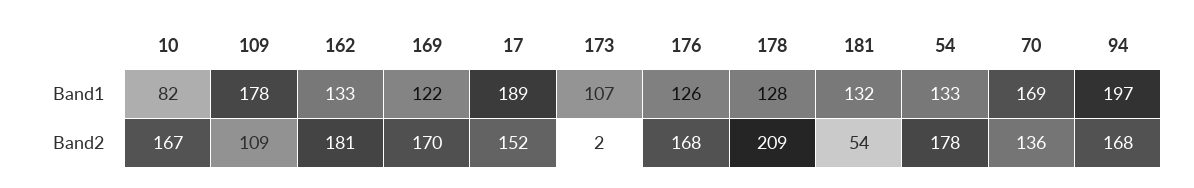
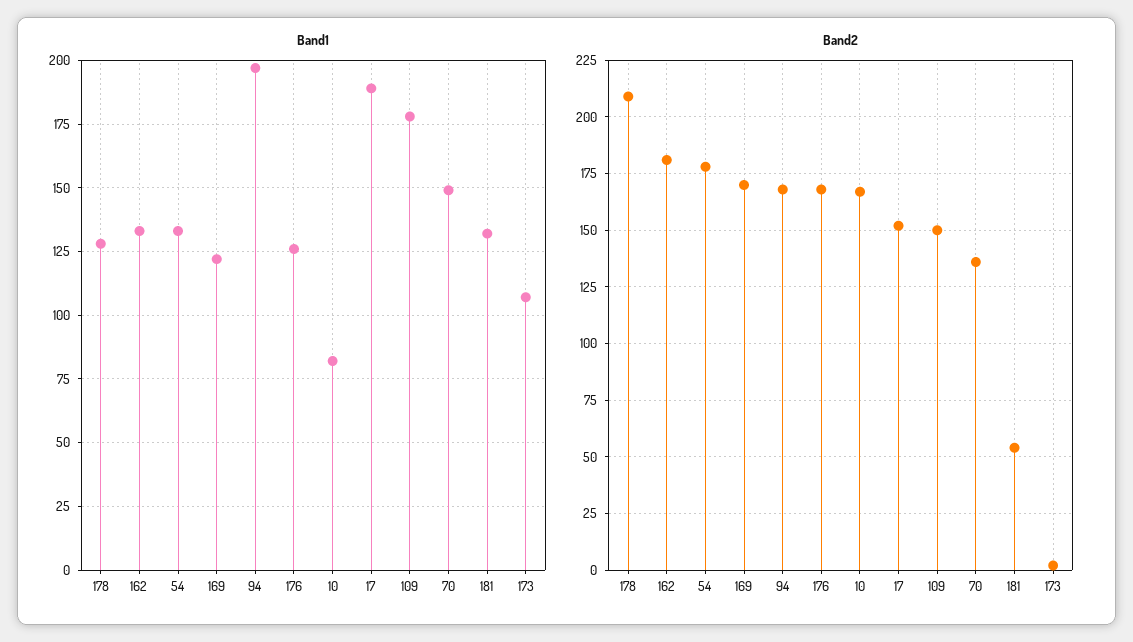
  {
    "Band1": {
      "10": 82,
      "109": 178,
      "162": 133,
      "169": 122,
      "17": 189,
      "173": 107,
      "176": 126,
      "178": 128,
      "181": 132,
      "54": 133,
-     "70": 169,
+     "70": 150,
      "94": 197
    },
    "Band2": {
      "10": 167,
-     "109": 109,
+     "109": 150,
      "162": 181,
      "169": 170,
      "17": 152,
      "173": 2,
      "176": 168,
      "178": 209,
      "181": 54,
      "54": 178,
      "70": 136,
      "94": 168
    }
  }

